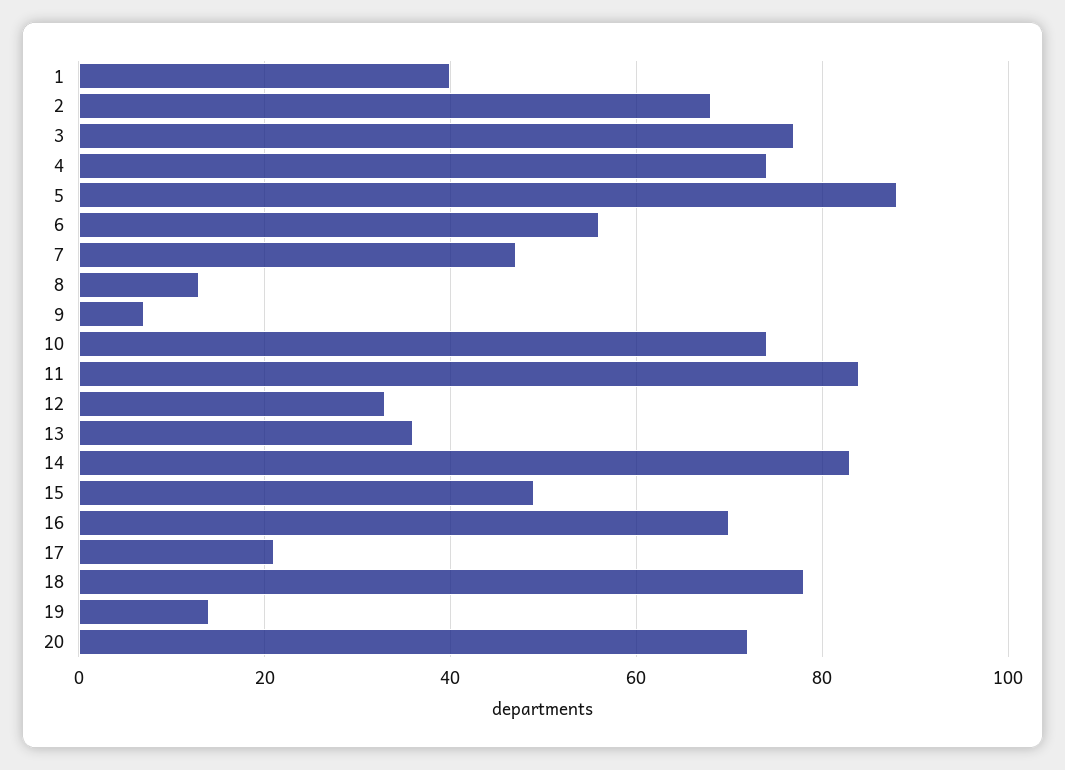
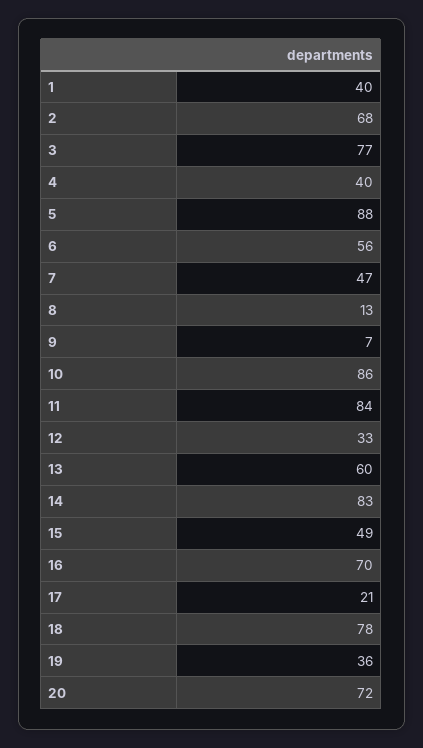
  {
    "1": 40,
    "2": 68,
    "3": 77,
-   "4": 75,
+   "4": 40,
    "5": 88,
    "6": 56,
    "7": 47,
    "8": 13,
    "9": 7,
-   "10": 75,
+   "10": 86,
    "11": 84,
    "12": 33,
-   "13": 35,
+   "13": 60,
    "14": 83,
    "15": 49,
    "16": 70,
    "17": 21,
    "18": 78,
-   "19": 15,
+   "19": 36,
    "20": 72
  }

